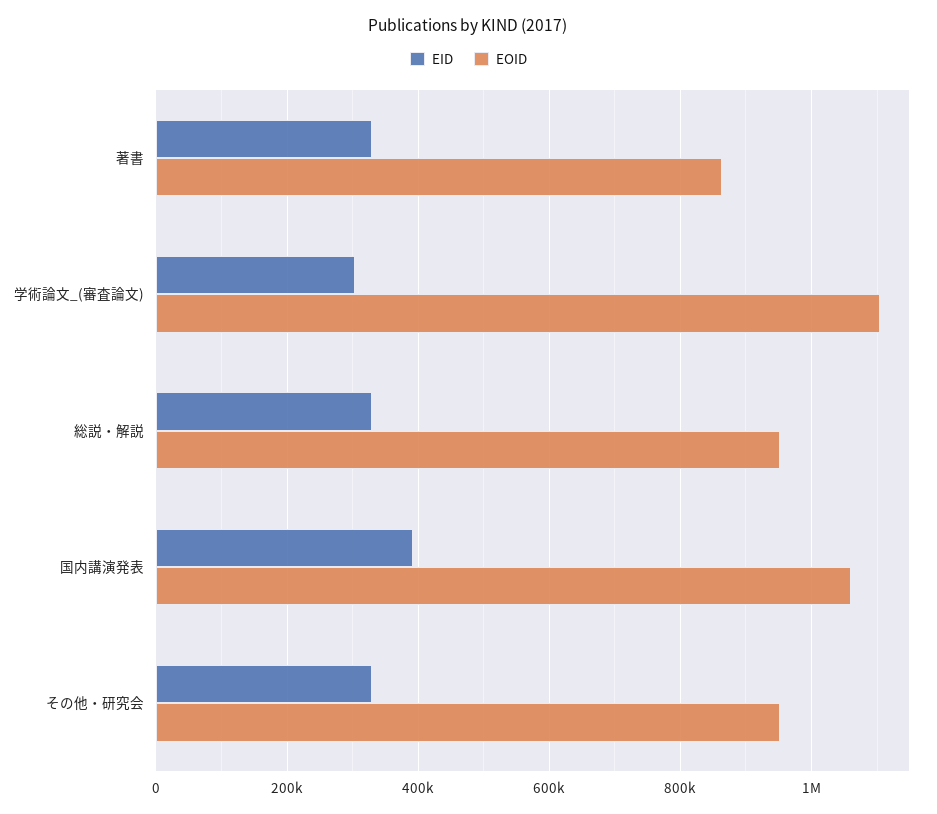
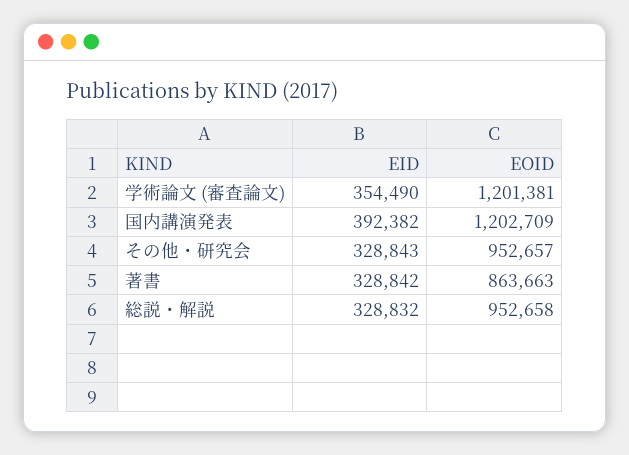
  {
    "EID": {
      "著書": 328842,
-     "学術論文_(審査論文)": 300000,
+     "学術論文_(審査論文)": 354490,
      "総説・解説": 328832,
      "国内講演発表": 392382,
      "その他・研究会": 328843
    },
    "EOID": {
      "著書": 863663,
-     "学術論文_(審査論文)": 1100000,
+     "学術論文_(審査論文)": 1201381,
      "総説・解説": 952658,
-     "国内講演発表": 1060000,
+     "国内講演発表": 1202709,
      "その他・研究会": 952657
    }
  }

